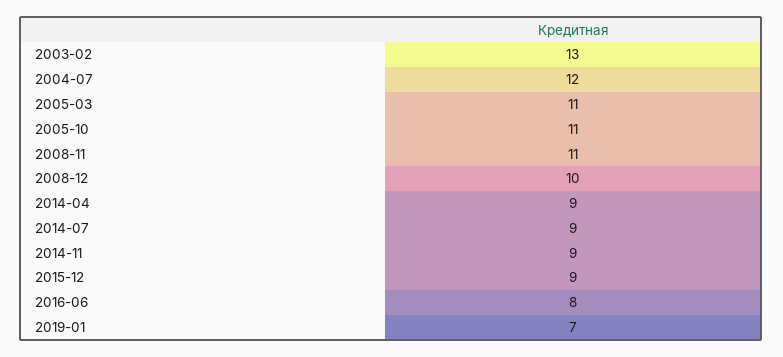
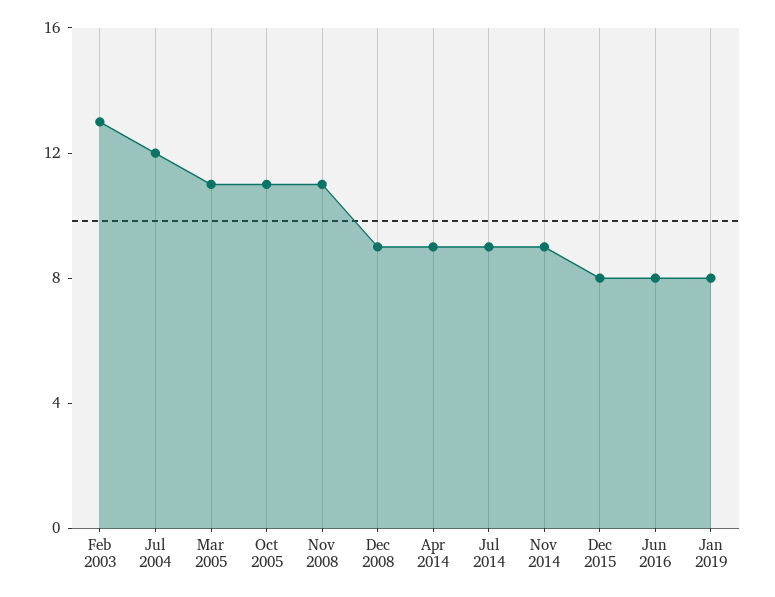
  {
    "2003-02": 13,
    "2004-07": 12,
    "2005-03": 11,
    "2005-10": 11,
    "2008-11": 11,
-   "2008-12": 10,
+   "2008-12": 9,
    "2014-04": 9,
    "2014-07": 9,
    "2014-11": 9,
-   "2015-12": 9,
+   "2015-12": 8,
    "2016-06": 8,
-   "2019-01": 7
+   "2019-01": 8
  }

